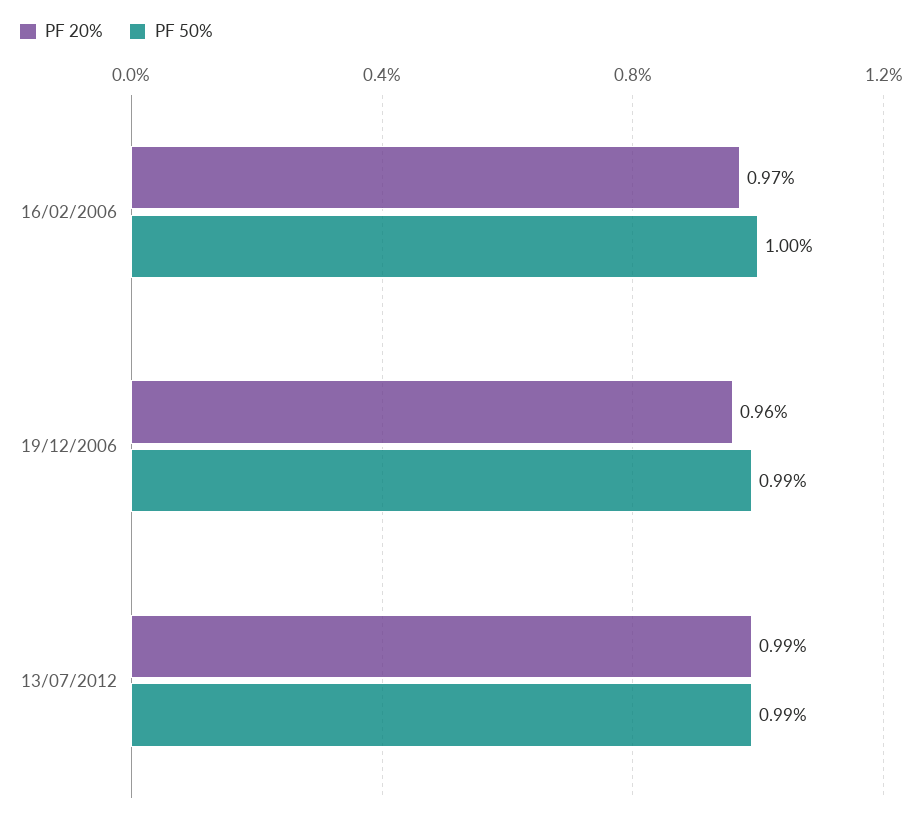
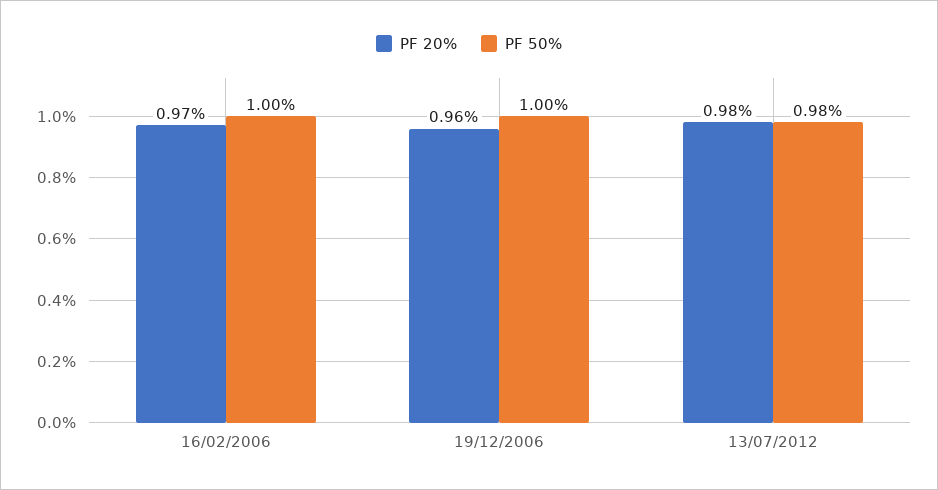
  {
    "PF 20%": {
      "16/02/2006": 0.97,
      "19/12/2006": 0.96,
-     "13/07/2012": 0.99
+     "13/07/2012": 0.98
    },
    "PF 50%": {
      "16/02/2006": 1,
-     "19/12/2006": 0.99,
+     "19/12/2006": 1,
-     "13/07/2012": 0.99
+     "13/07/2012": 0.98
    }
  }

